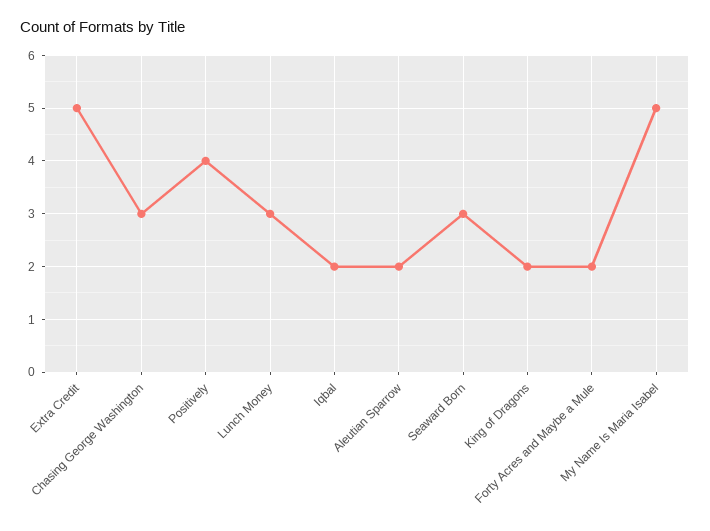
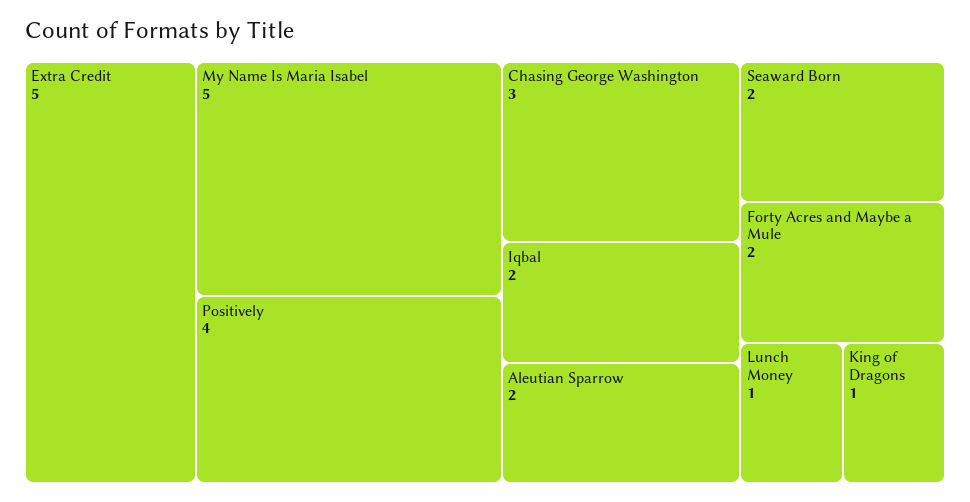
  {
    "Extra Credit": 5,
    "Chasing George Washington": 3,
    "Positively": 4,
-   "Lunch Money": 3,
+   "Lunch Money": 1,
    "Iqbal": 2,
    "Aleutian Sparrow": 2,
-   "Seaward Born": 3,
+   "Seaward Born": 2,
-   "King of Dragons": 2,
+   "King of Dragons": 1,
    "Forty Acres and Maybe a Mule": 2,
    "My Name Is Maria Isabel": 5
  }

